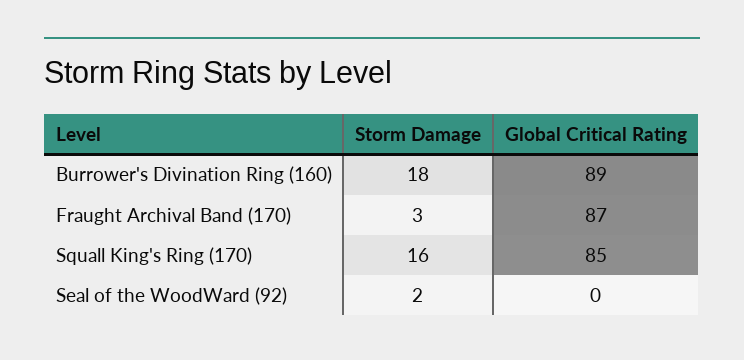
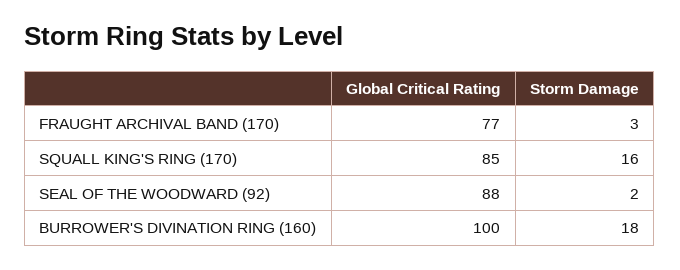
  {
    "Storm Damage": {
      "Burrower's Divination Ring (160)": 18,
      "Fraught Archival Band (170)": 3,
      "Squall King's Ring (170)": 16,
      "Seal of the WoodWard (92)": 2
    },
    "Global Critical Rating": {
-     "Burrower's Divination Ring (160)": 89,
+     "Burrower's Divination Ring (160)": 100,
-     "Fraught Archival Band (170)": 87,
+     "Fraught Archival Band (170)": 77,
      "Squall King's Ring (170)": 85,
-     "Seal of the WoodWard (92)": 0
+     "Seal of the WoodWard (92)": 88
    }
  }

